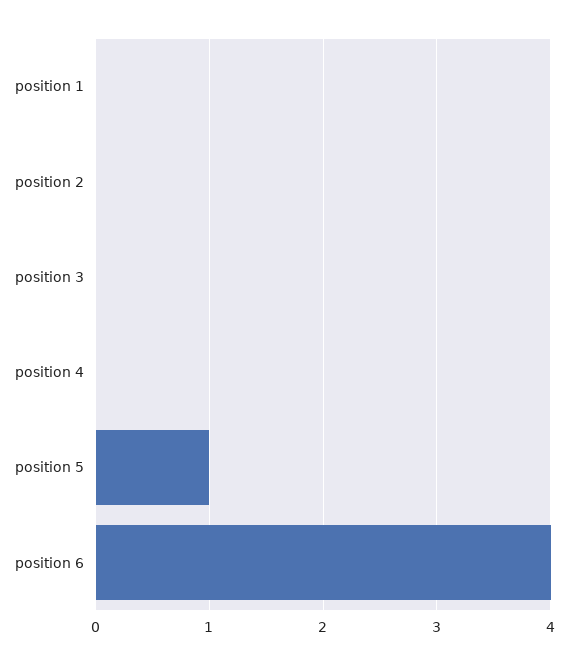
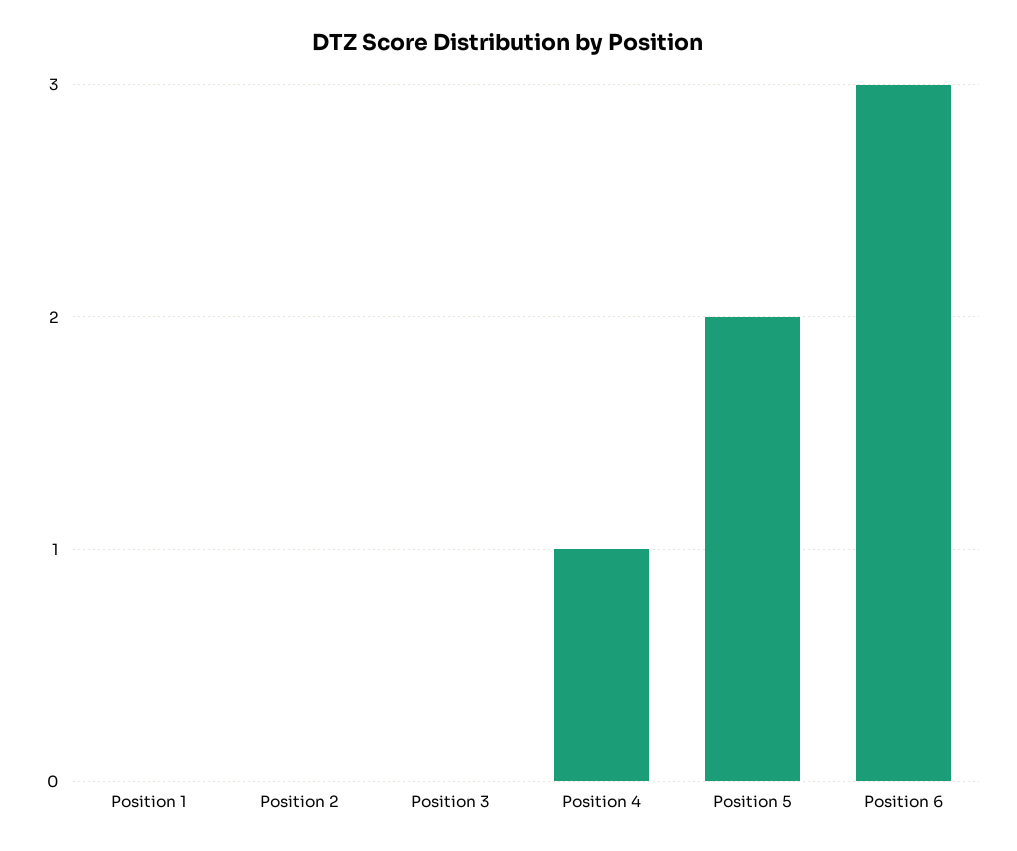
  {
    "position 1": 0,
    "position 2": 0,
    "position 3": 0,
-   "position 4": 0,
+   "position 4": 1,
-   "position 5": 1,
+   "position 5": 2,
-   "position 6": 4
+   "position 6": 3
  }

